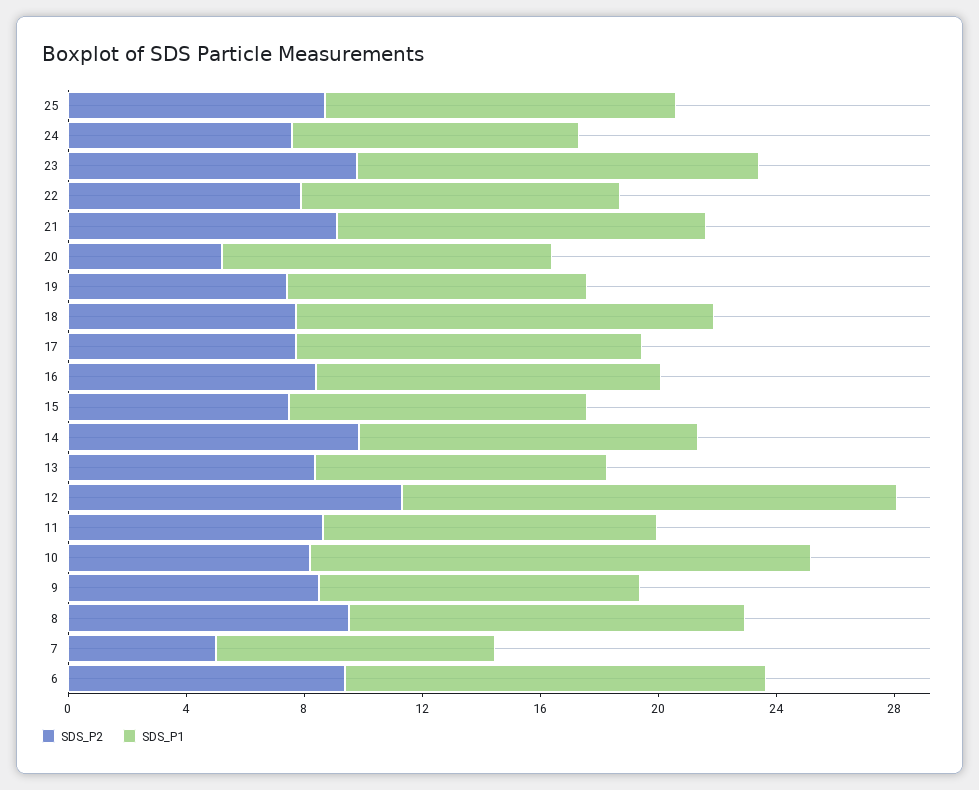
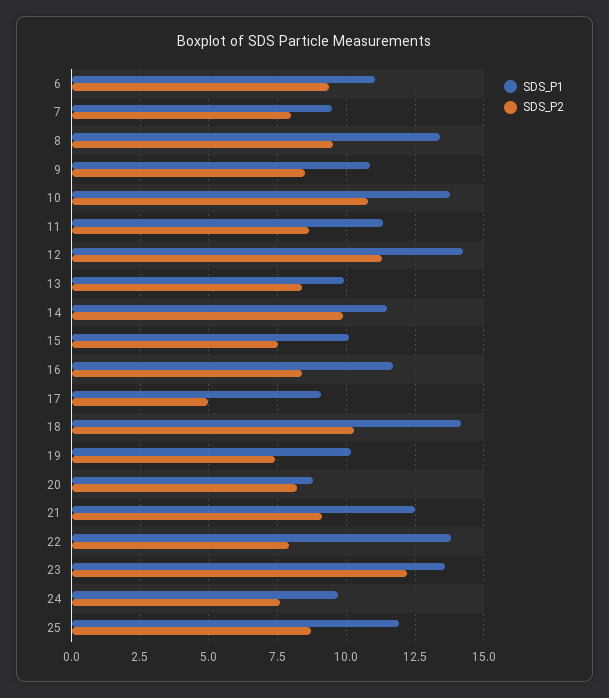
  {
    "SDS_P2": {
      "25": 8.75,
      "24": 7.5,
-     "23": 10,
+     "23": 12.25,
      "22": 8,
      "21": 9,
-     "20": 5,
+     "20": 8.25,
      "19": 7.5,
-     "18": 8,
+     "18": 10.25,
-     "17": 8,
+     "17": 5,
      "16": 8.5,
      "15": 7.5,
      "14": 9.75,
      "13": 8.25,
      "12": 11.25,
      "11": 8.75,
-     "10": 8,
+     "10": 10.75,
      "9": 8.5,
      "8": 9.5,
-     "7": 5,
+     "7": 8,
      "6": 9.25
    },
    "SDS_P1": {
      "25": 12,
      "24": 9.75,
      "23": 13.5,
-     "22": 11,
+     "22": 13.75,
      "21": 12.5,
-     "20": 11,
+     "20": 8.75,
      "19": 10.25,
      "18": 14.25,
-     "17": 12,
+     "17": 9,
      "16": 11.75,
      "15": 10,
      "14": 11.5,
      "13": 10,
-     "12": 17,
+     "12": 14.25,
      "11": 11.25,
-     "10": 17,
+     "10": 13.75,
      "9": 10.75,
      "8": 13.5,
      "7": 9.5,
-     "6": 14
+     "6": 11
    }
  }

